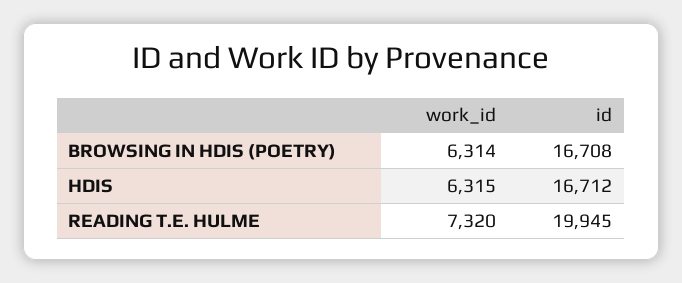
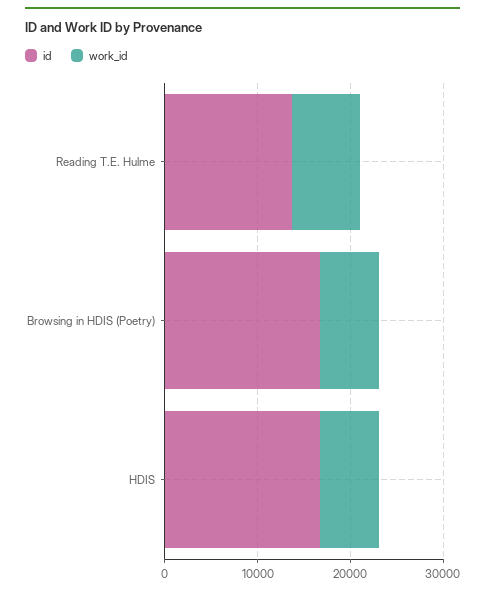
  {
    "work_id": {
      "BROWSING IN HDIS (POETRY)": 6314,
      "HDIS": 6315,
      "READING T.E. HULME": 7320
    },
    "id": {
      "BROWSING IN HDIS (POETRY)": 16708,
      "HDIS": 16712,
-     "READING T.E. HULME": 19945
+     "READING T.E. HULME": 14000
    }
  }

